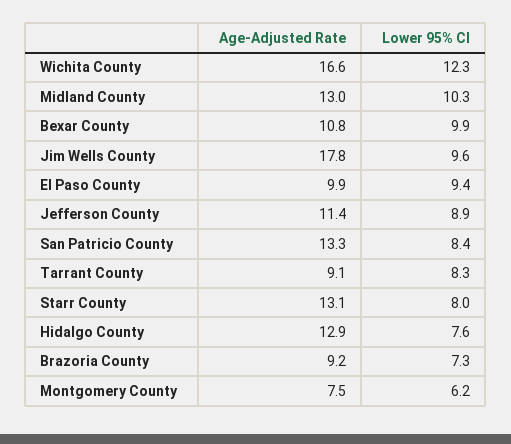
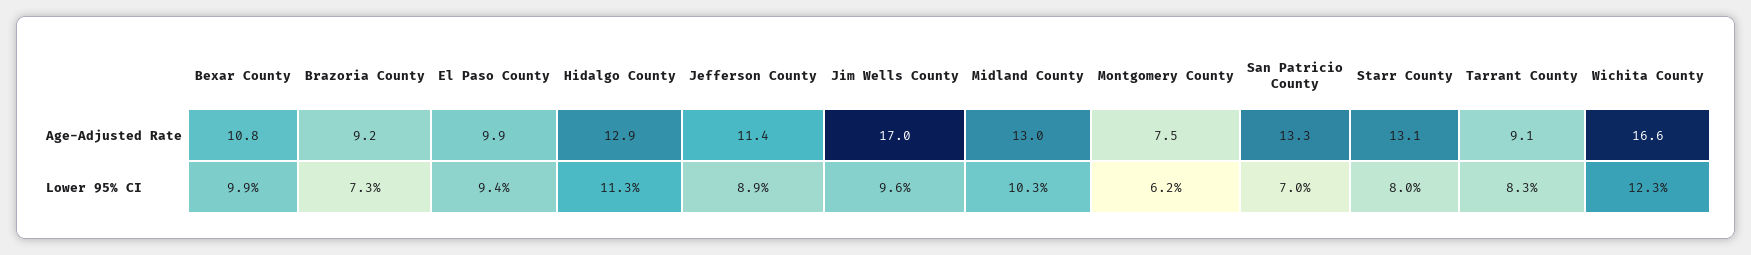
  {
    "Age-Adjusted Rate": {
      "Wichita County": 16.6,
      "Midland County": 13,
      "Bexar County": 10.8,
-     "Jim Wells County": 17.8,
+     "Jim Wells County": 17,
      "El Paso County": 9.9,
      "Jefferson County": 11.4,
      "San Patricio County": 13.3,
      "Tarrant County": 9.1,
      "Starr County": 13.1,
      "Hidalgo County": 12.9,
      "Brazoria County": 9.2,
      "Montgomery County": 7.5
    },
    "Lower 95% CI": {
      "Wichita County": 12.3,
      "Midland County": 10.3,
      "Bexar County": 9.9,
      "Jim Wells County": 9.6,
      "El Paso County": 9.4,
      "Jefferson County": 8.9,
-     "San Patricio County": 8.4,
+     "San Patricio County": 7,
      "Tarrant County": 8.3,
      "Starr County": 8,
-     "Hidalgo County": 7.6,
+     "Hidalgo County": 11.3,
      "Brazoria County": 7.3,
      "Montgomery County": 6.2
    }
  }

